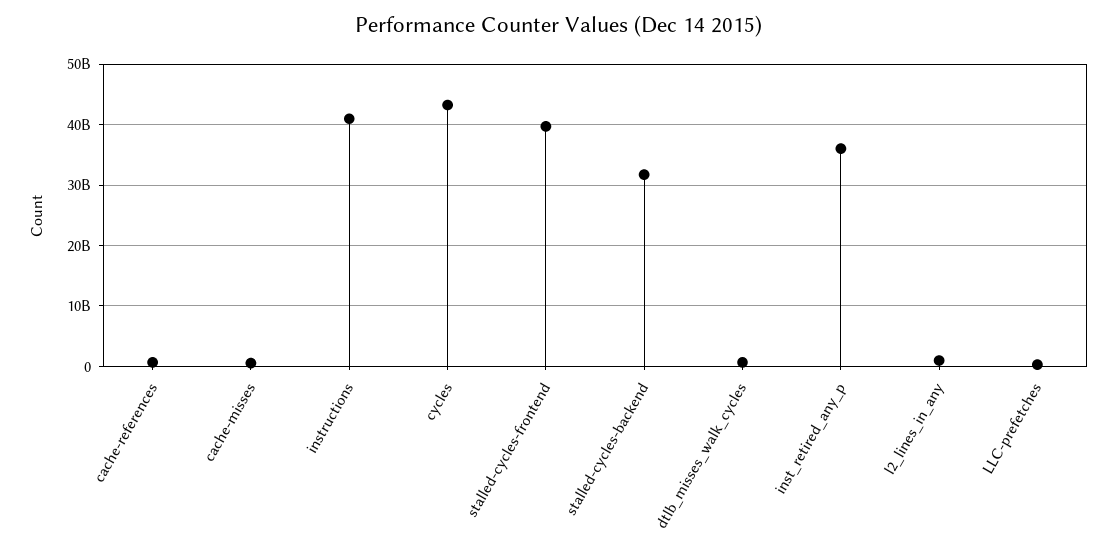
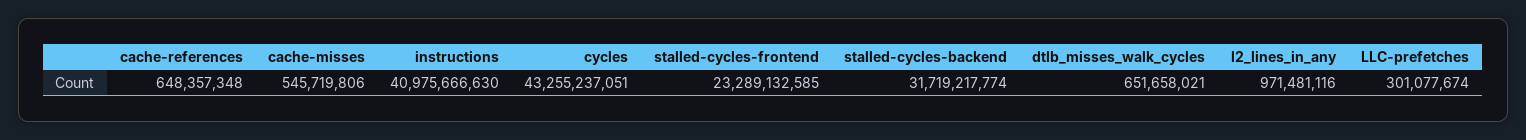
  {
    "cache-references": 648357348,
    "cache-misses": 545719806,
    "instructions": 40975666630,
    "cycles": 43255237051,
-   "stalled-cycles-frontend": 40000000000,
+   "stalled-cycles-frontend": 23289132585,
    "stalled-cycles-backend": 31719217774,
    "dtlb_misses_walk_cycles": 651658021,
-   "inst_retired_any_p": 36000000000,
    "l2_lines_in_any": 971481116,
    "LLC-prefetches": 301077674
  }

